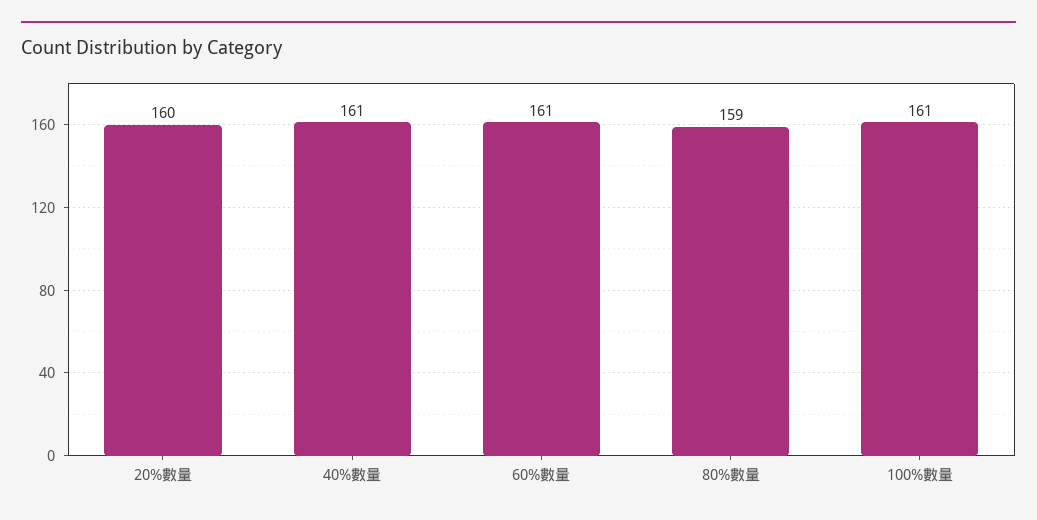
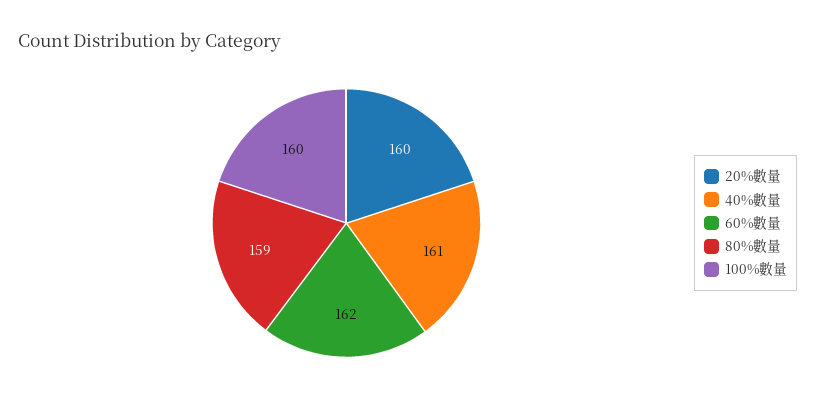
  {
    "20%數量": 160,
    "40%數量": 161,
-   "60%數量": 161,
+   "60%數量": 162,
    "80%數量": 159,
-   "100%數量": 161
+   "100%數量": 160
  }

